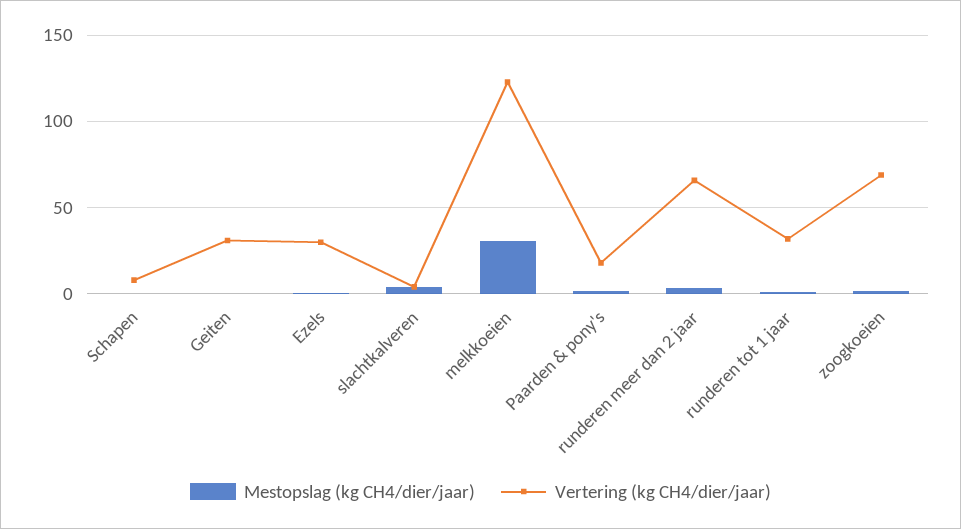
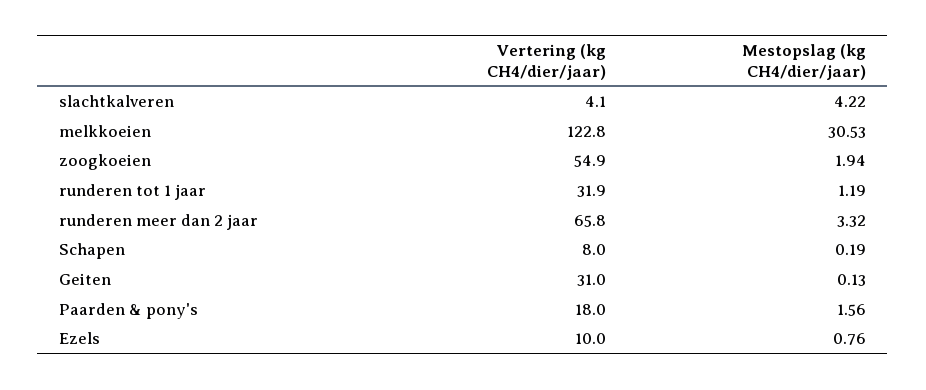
  {
    "Mestopslag (kg CH4/dier/jaar)": {
      "Schapen": 0.19,
      "Geiten": 0.13,
      "Ezels": 0.76,
      "slachtkalveren": 4.22,
      "melkkoeien": 30.53,
      "Paarden & pony's": 1.56,
      "runderen meer dan 2 jaar": 3.32,
      "runderen tot 1 jaar": 1.19,
      "zoogkoeien": 1.94
    },
    "Vertering (kg CH4/dier/jaar)": {
      "Schapen": 8,
      "Geiten": 31,
-     "Ezels": 30,
+     "Ezels": 10,
      "slachtkalveren": 4.1,
      "melkkoeien": 122.8,
      "Paarden & pony's": 18,
      "runderen meer dan 2 jaar": 65.8,
      "runderen tot 1 jaar": 31.9,
-     "zoogkoeien": 70
+     "zoogkoeien": 54.9
    }
  }

